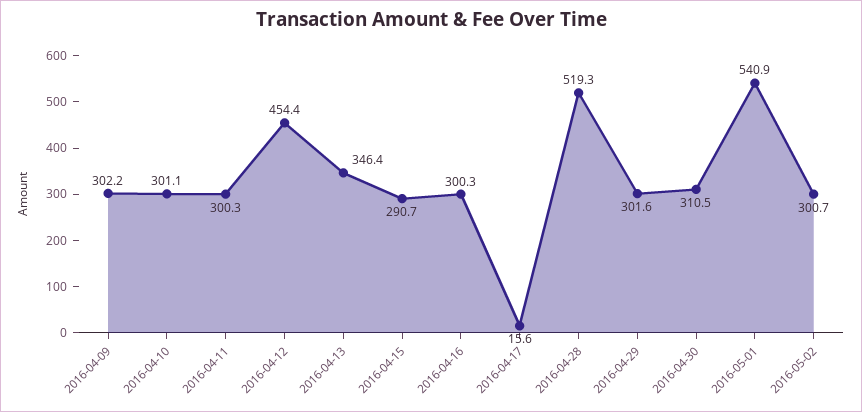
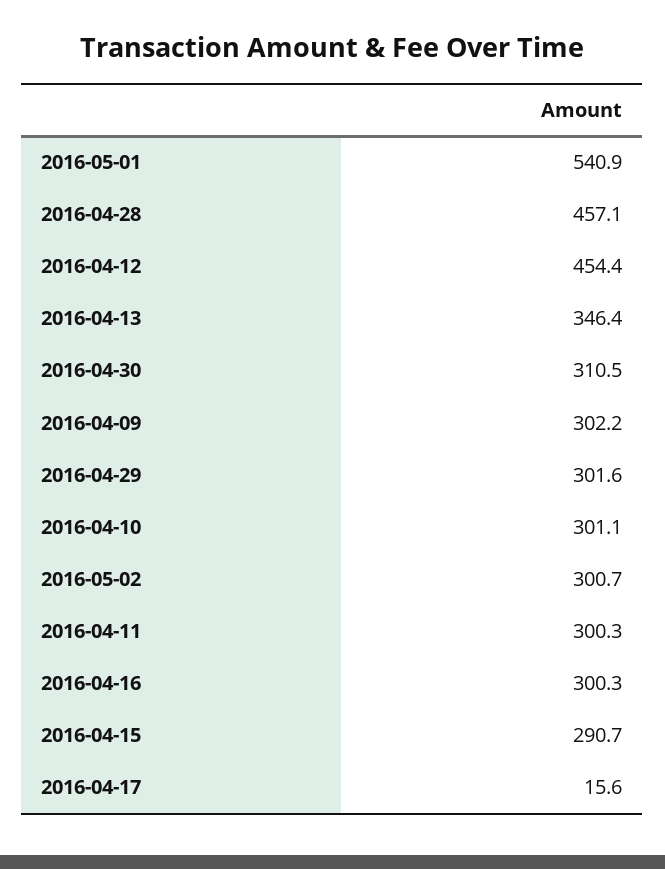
  {
    "2016-04-09": 302.2,
    "2016-04-10": 301.1,
    "2016-04-11": 300.3,
    "2016-04-12": 454.4,
    "2016-04-13": 346.4,
    "2016-04-15": 290.7,
    "2016-04-16": 300.3,
    "2016-04-17": 15.6,
-   "2016-04-28": 519.3,
+   "2016-04-28": 457.1,
    "2016-04-29": 301.6,
    "2016-04-30": 310.5,
    "2016-05-01": 540.9,
    "2016-05-02": 300.7
  }

